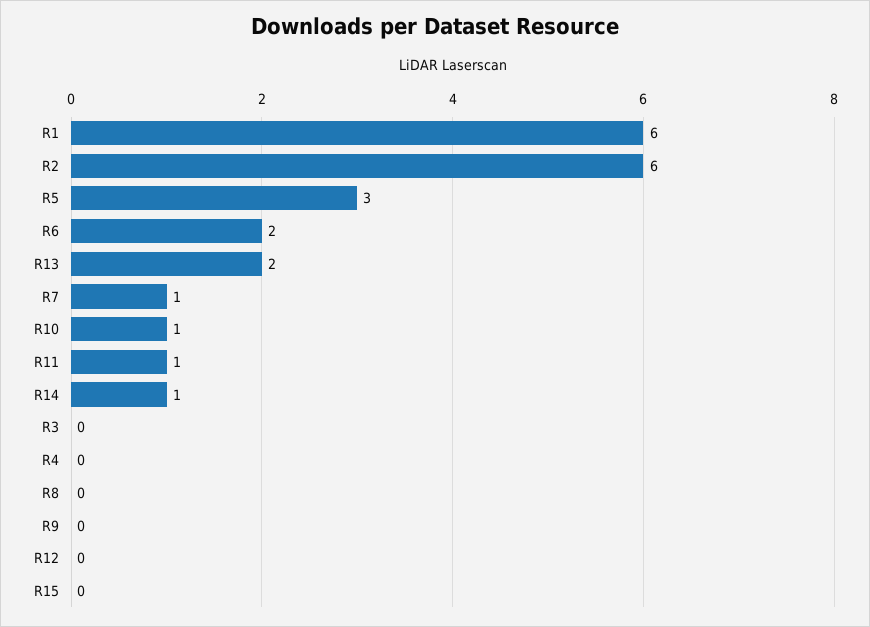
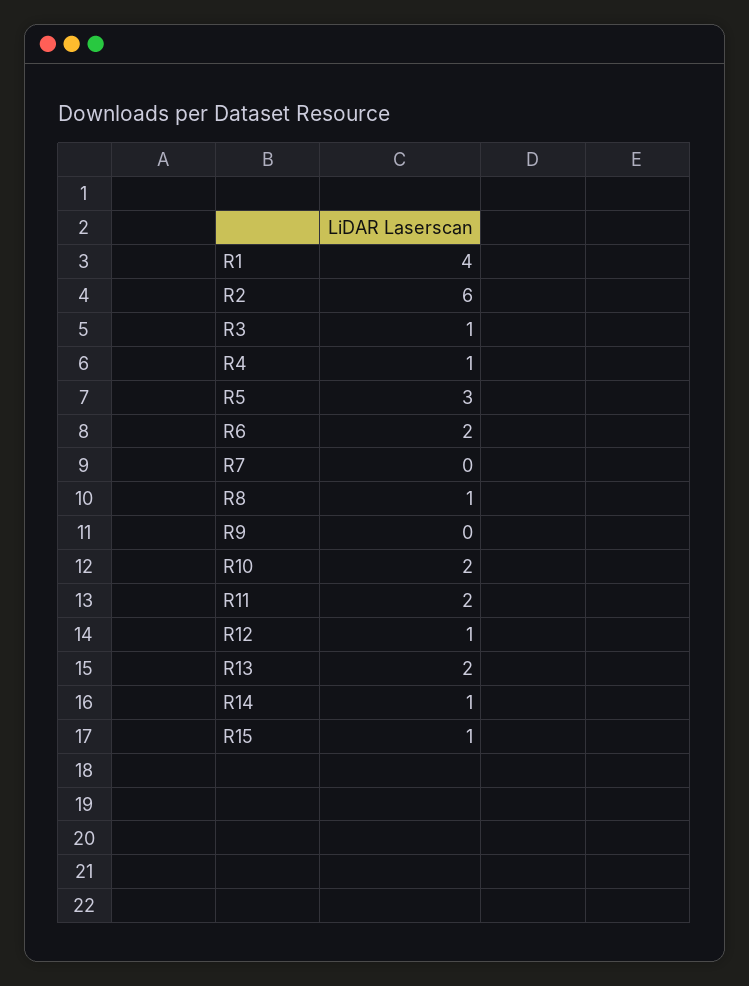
  {
-   "R1": 6,
+   "R1": 4,
    "R2": 6,
    "R5": 3,
    "R6": 2,
    "R13": 2,
-   "R7": 1,
+   "R7": 0,
-   "R10": 1,
+   "R10": 2,
-   "R11": 1,
+   "R11": 2,
    "R14": 1,
-   "R3": 0,
+   "R3": 1,
-   "R4": 0,
+   "R4": 1,
-   "R8": 0,
+   "R8": 1,
    "R9": 0,
-   "R12": 0,
+   "R12": 1,
-   "R15": 0
+   "R15": 1
  }

